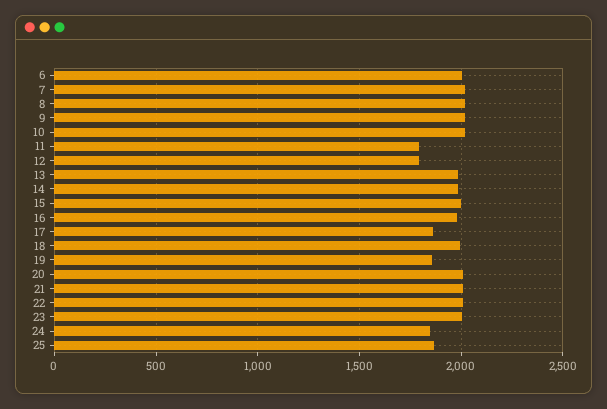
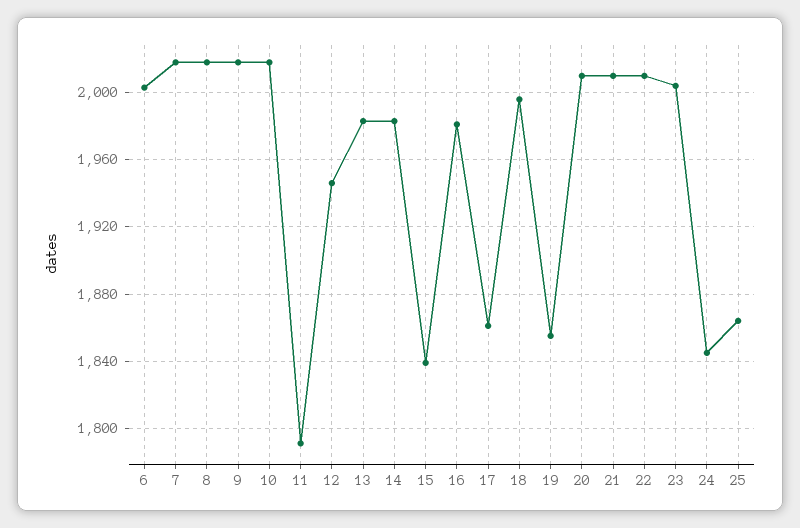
  {
    "6": 2005,
    "7": 2020,
    "8": 2020,
    "9": 2020,
    "10": 2020,
    "11": 1790,
-   "12": 1800,
+   "12": 1945,
    "13": 1985,
    "14": 1985,
-   "15": 2000,
+   "15": 1840,
    "16": 1980,
    "17": 1860,
    "18": 1995,
    "19": 1855,
    "20": 2010,
    "21": 2010,
    "22": 2010,
    "23": 2005,
    "24": 1845,
    "25": 1865
  }

